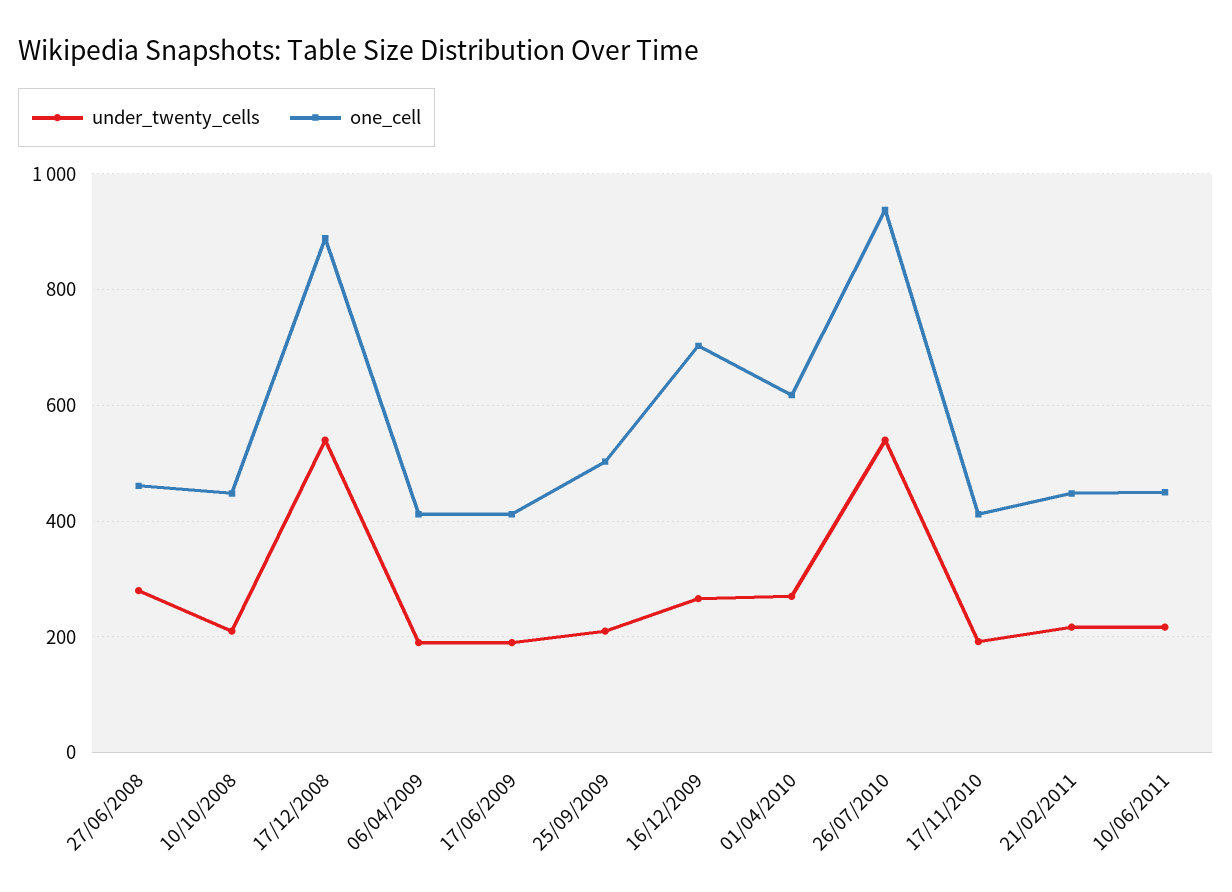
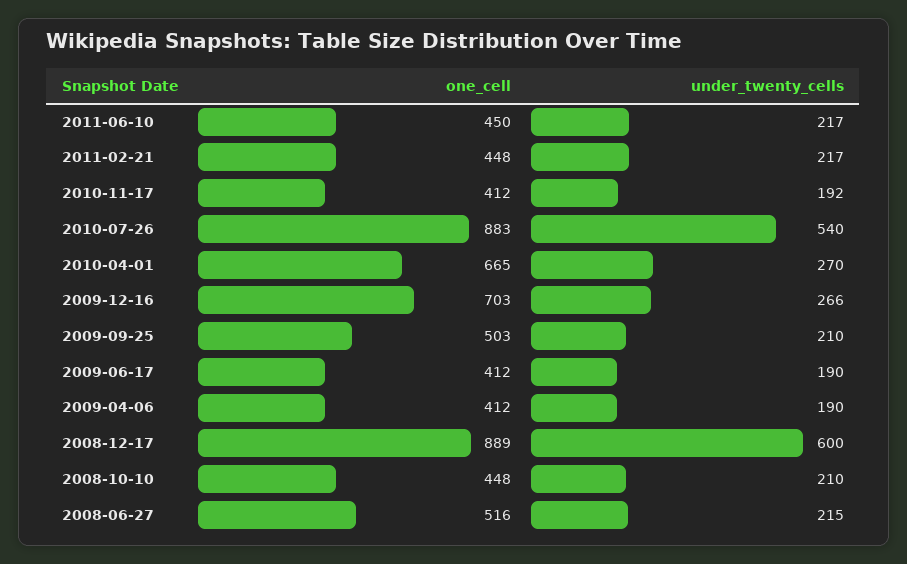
  {
    "under_twenty_cells": {
-     "27/06/2008": 280,
+     "27/06/2008": 215,
      "10/10/2008": 210,
-     "17/12/2008": 540,
+     "17/12/2008": 600,
      "06/04/2009": 190,
      "17/06/2009": 190,
      "25/09/2009": 210,
      "16/12/2009": 266,
      "01/04/2010": 270,
      "26/07/2010": 540,
      "17/11/2010": 192,
      "21/02/2011": 217,
      "10/06/2011": 217
    },
    "one_cell": {
-     "27/06/2008": 460,
+     "27/06/2008": 516,
      "10/10/2008": 448,
      "17/12/2008": 889,
      "06/04/2009": 412,
      "17/06/2009": 412,
      "25/09/2009": 503,
      "16/12/2009": 703,
-     "01/04/2010": 620,
+     "01/04/2010": 665,
-     "26/07/2010": 940,
+     "26/07/2010": 883,
      "17/11/2010": 412,
      "21/02/2011": 448,
      "10/06/2011": 450
    }
  }

